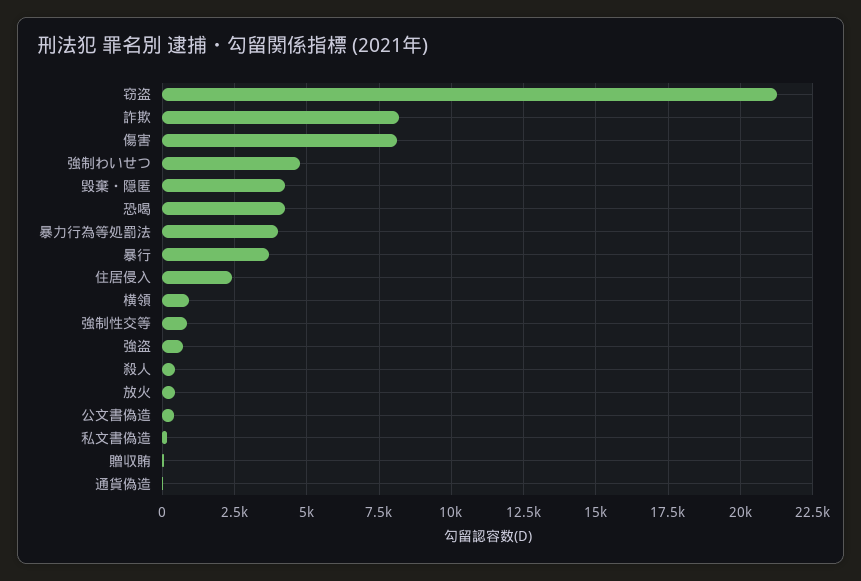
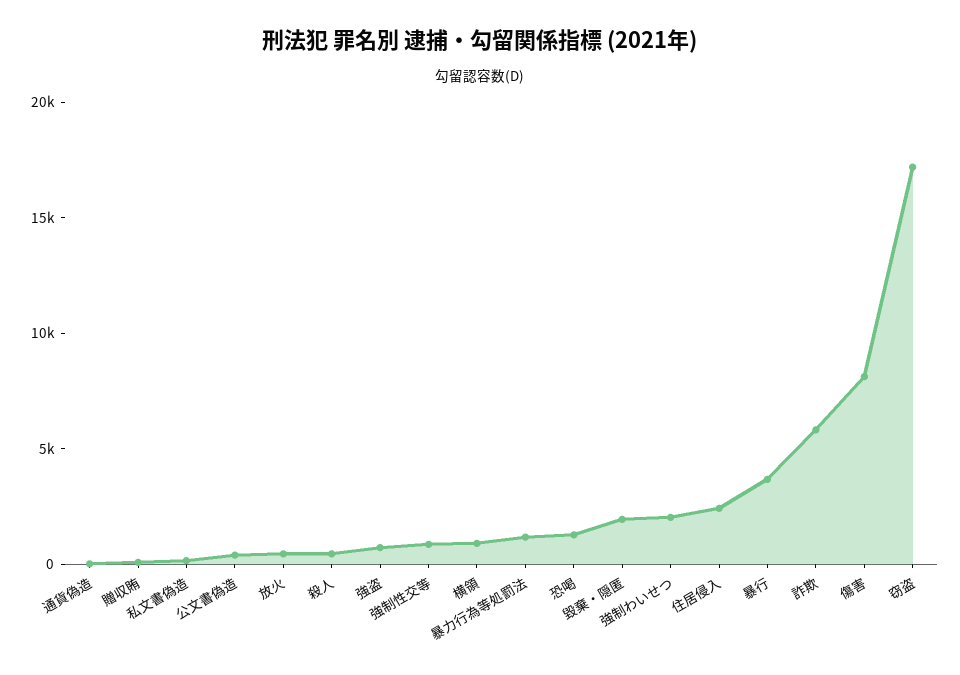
  {
-   "窃盗": 21250,
+   "窃盗": 17000,
-   "詐欺": 8250,
+   "詐欺": 6000,
    "傷害": 8000,
-   "強制わいせつ": 4750,
+   "強制わいせつ": 2000,
-   "毀棄・隠匿": 4250,
+   "毀棄・隠匿": 2000,
-   "恐喝": 4250,
+   "恐喝": 1000,
-   "暴力行為等処罰法": 4000,
+   "暴力行為等処罰法": 1000,
    "暴行": 3750,
    "住居侵入": 2500,
    "横領": 1000,
    "強制性交等": 750,
    "強盗": 750,
    "殺人": 500,
    "放火": 500,
    "公文書偽造": 500,
    "私文書偽造": 250,
    "贈収賄": 0,
    "通貨偽造": 0
  }

